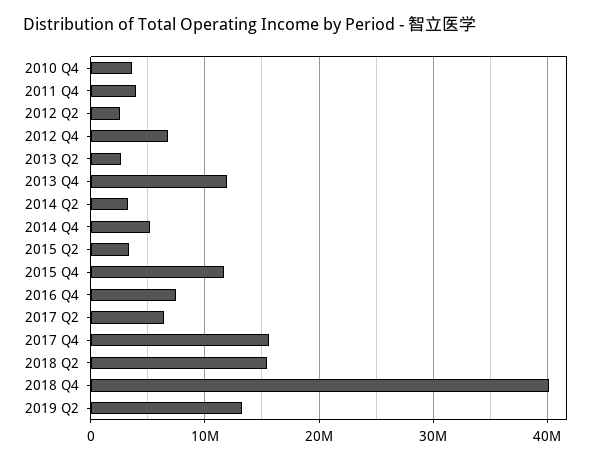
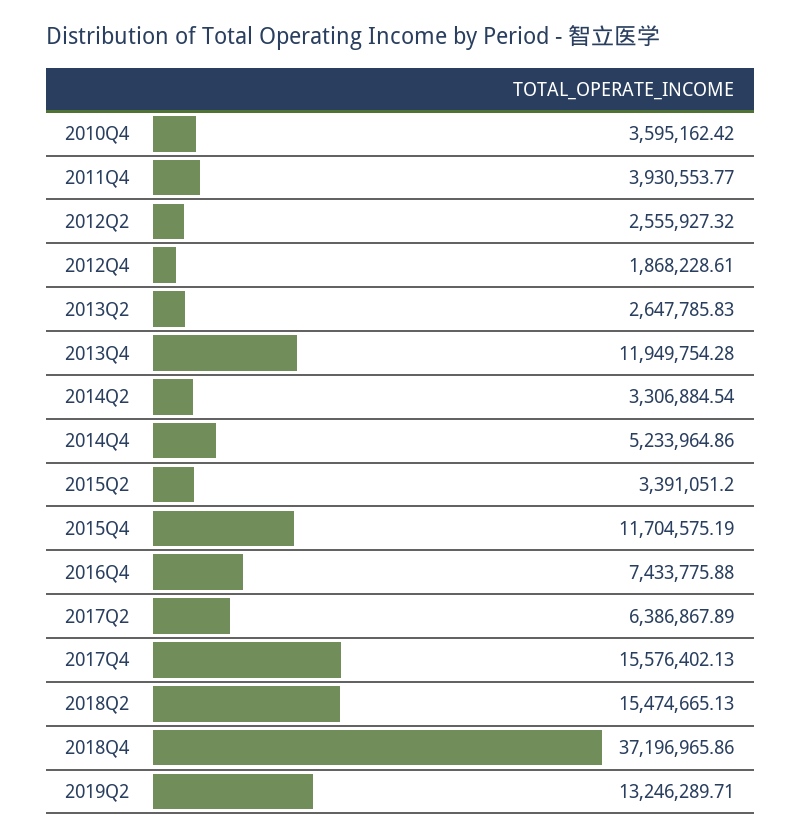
  {
    "2010 Q4": 3595162.42,
    "2011 Q4": 3930553.77,
    "2012 Q2": 2555927.32,
-   "2012 Q4": 7000000,
+   "2012 Q4": 1868228.61,
    "2013 Q2": 2647785.83,
    "2013 Q4": 11949754.28,
    "2014 Q2": 3306884.54,
    "2014 Q4": 5233964.86,
    "2015 Q2": 3391051.2,
    "2015 Q4": 11704575.19,
    "2016 Q4": 7433775.88,
    "2017 Q2": 6386867.89,
    "2017 Q4": 15576402.13,
    "2018 Q2": 15474665.13,
-   "2018 Q4": 40000000,
+   "2018 Q4": 37196965.86,
    "2019 Q2": 13246289.71
  }

